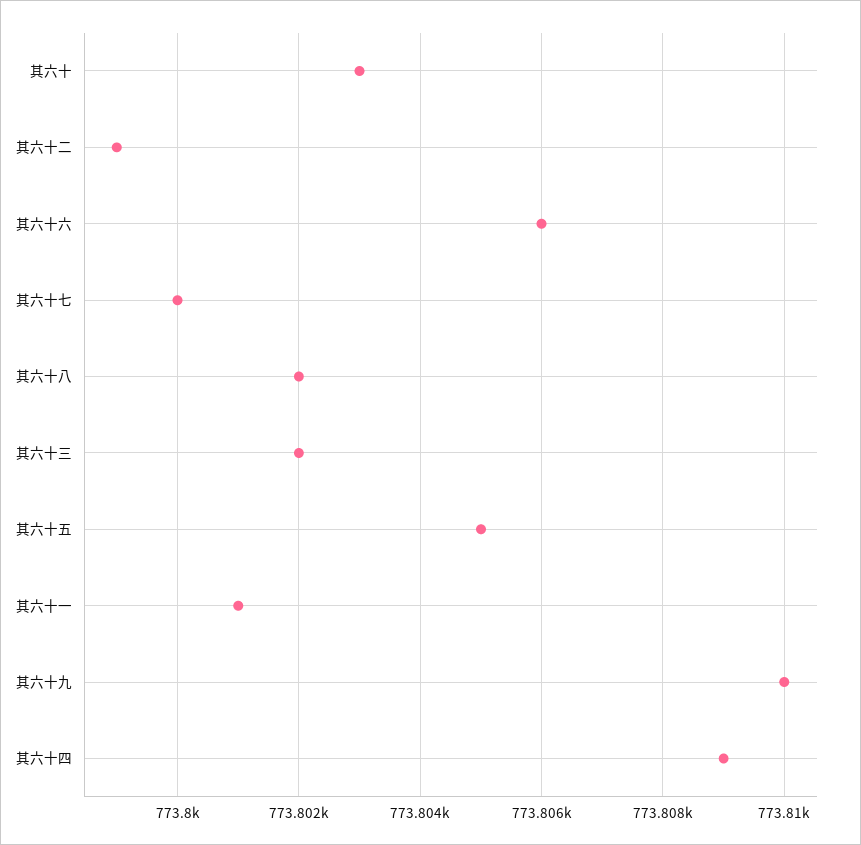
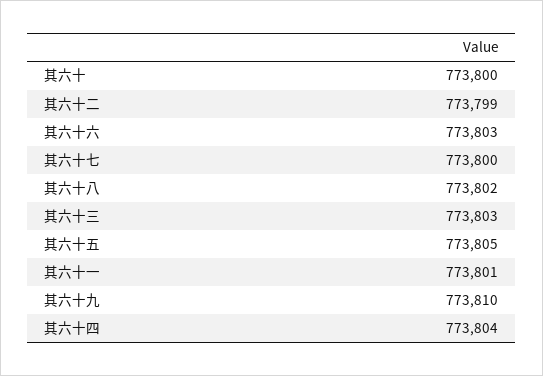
  {
-   "其六十": 773803,
+   "其六十": 773800,
    "其六十二": 773799,
-   "其六十六": 773806,
+   "其六十六": 773803,
    "其六十七": 773800,
    "其六十八": 773802,
-   "其六十三": 773802,
+   "其六十三": 773803,
    "其六十五": 773805,
    "其六十一": 773801,
    "其六十九": 773810,
-   "其六十四": 773809
+   "其六十四": 773804
  }

